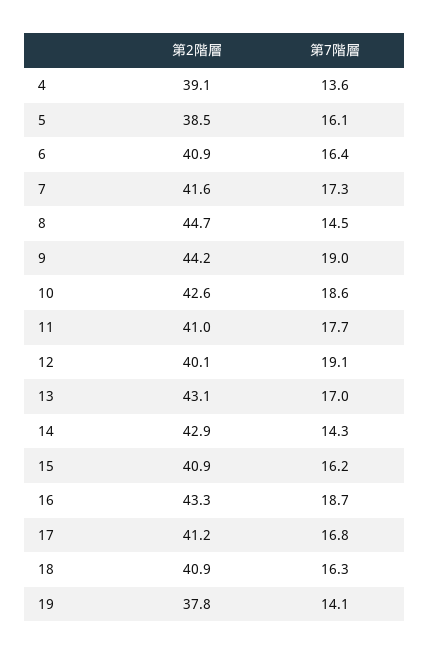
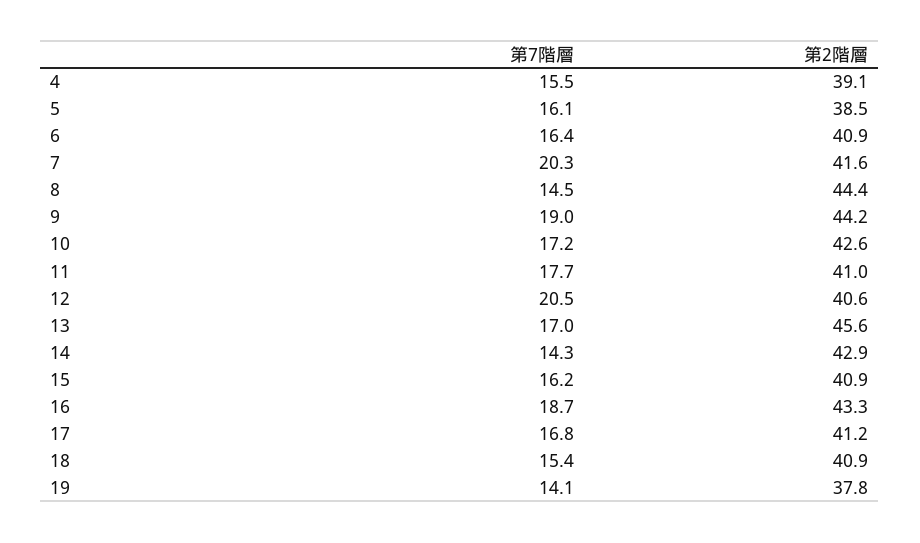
  {
    "第2階層": {
      "4": 39.1,
      "5": 38.5,
      "6": 40.9,
      "7": 41.6,
-     "8": 44.7,
+     "8": 44.4,
      "9": 44.2,
      "10": 42.6,
      "11": 41,
-     "12": 40.1,
+     "12": 40.6,
-     "13": 43.1,
+     "13": 45.6,
      "14": 42.9,
      "15": 40.9,
      "16": 43.3,
      "17": 41.2,
      "18": 40.9,
      "19": 37.8
    },
    "第7階層": {
-     "4": 13.6,
+     "4": 15.5,
      "5": 16.1,
      "6": 16.4,
-     "7": 17.3,
+     "7": 20.3,
      "8": 14.5,
      "9": 19,
-     "10": 18.6,
+     "10": 17.2,
      "11": 17.7,
-     "12": 19.1,
+     "12": 20.5,
      "13": 17,
      "14": 14.3,
      "15": 16.2,
      "16": 18.7,
      "17": 16.8,
-     "18": 16.3,
+     "18": 15.4,
      "19": 14.1
    }
  }

